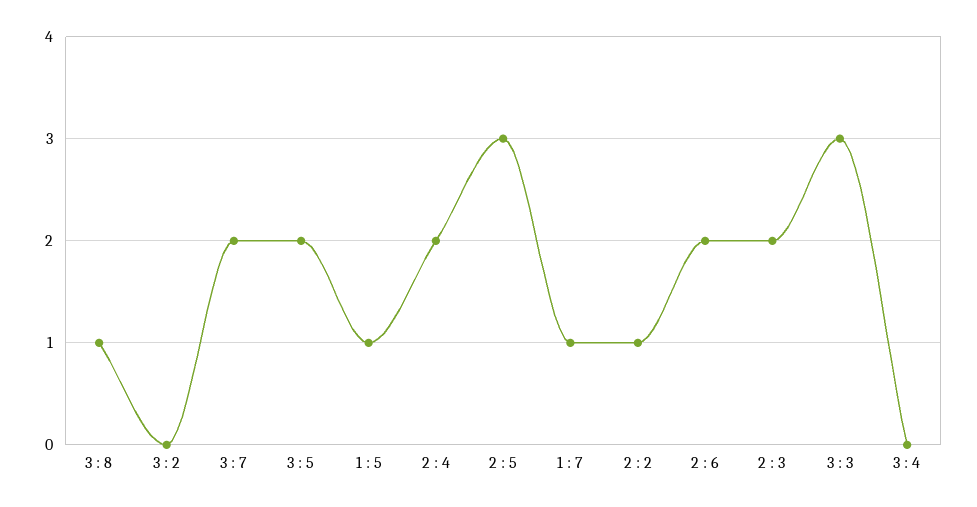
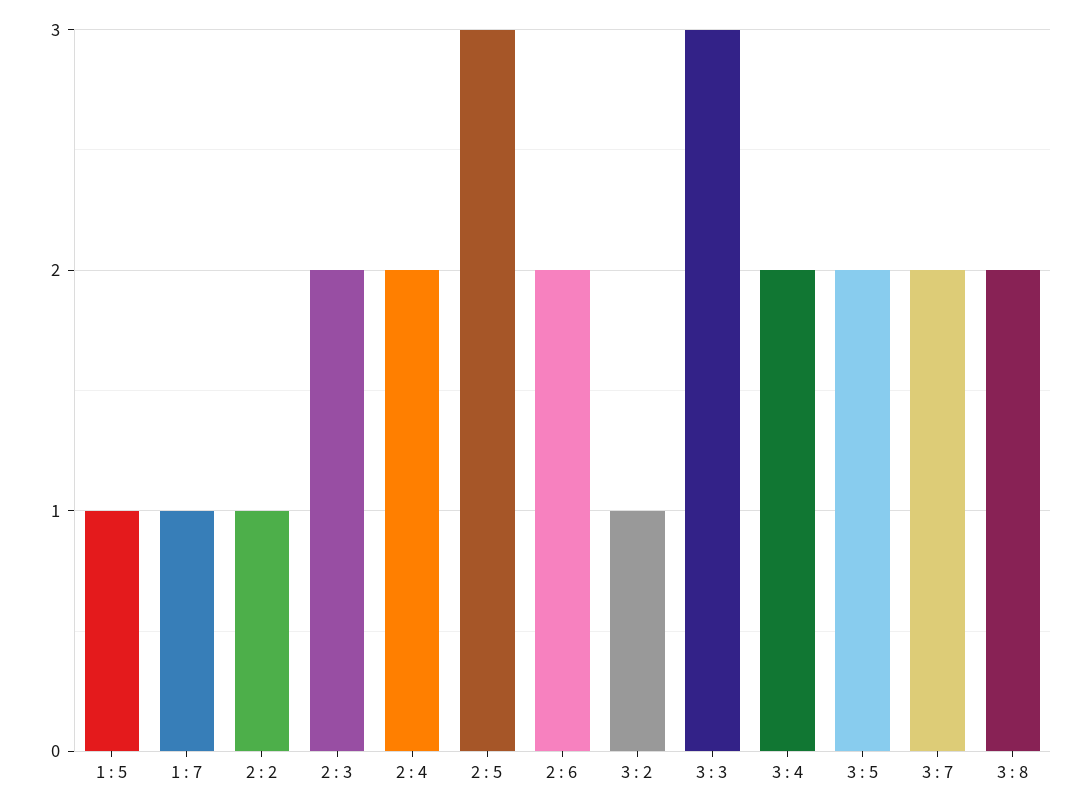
  {
-   "3 : 8": 1,
+   "3 : 8": 2,
-   "3 : 2": 0,
+   "3 : 2": 1,
    "3 : 7": 2,
    "3 : 5": 2,
    "1 : 5": 1,
    "2 : 4": 2,
    "2 : 5": 3,
    "1 : 7": 1,
    "2 : 2": 1,
    "2 : 6": 2,
    "2 : 3": 2,
    "3 : 3": 3,
-   "3 : 4": 0
+   "3 : 4": 2
  }

